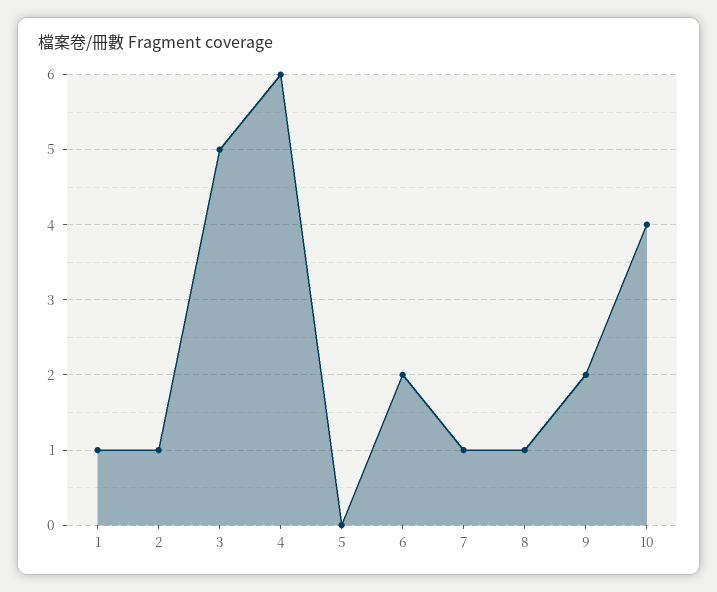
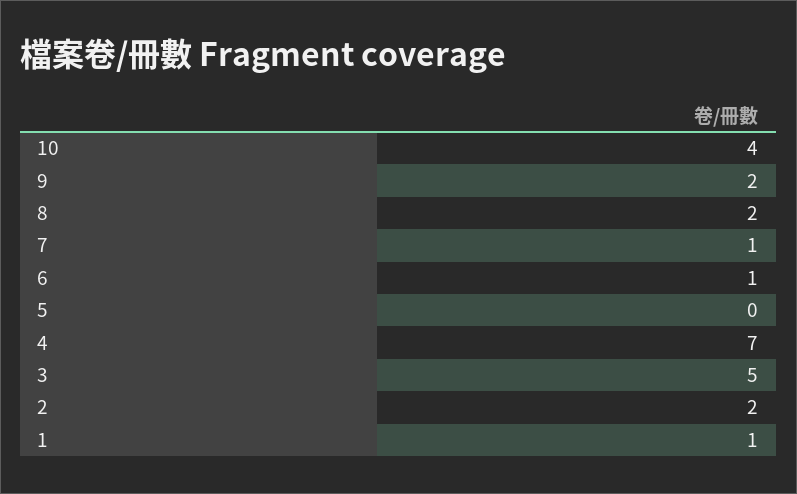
  {
    "1": 1,
-   "2": 1,
+   "2": 2,
    "3": 5,
-   "4": 6,
+   "4": 7,
    "5": 0,
-   "6": 2,
+   "6": 1,
    "7": 1,
-   "8": 1,
+   "8": 2,
    "9": 2,
    "10": 4
  }

